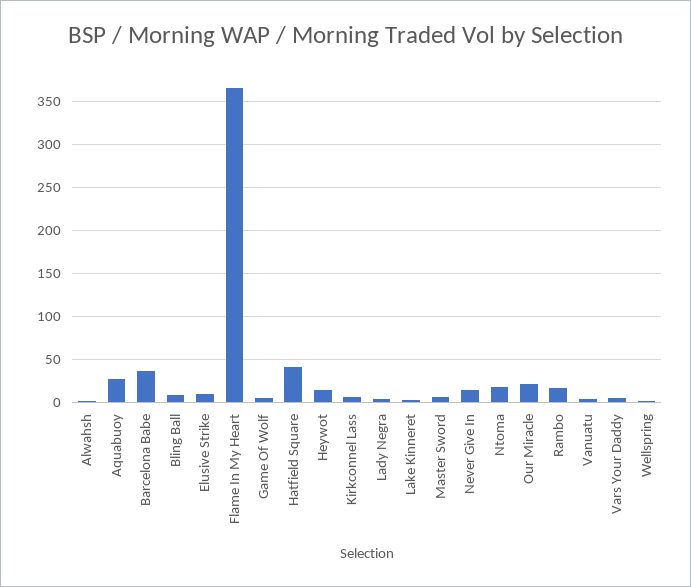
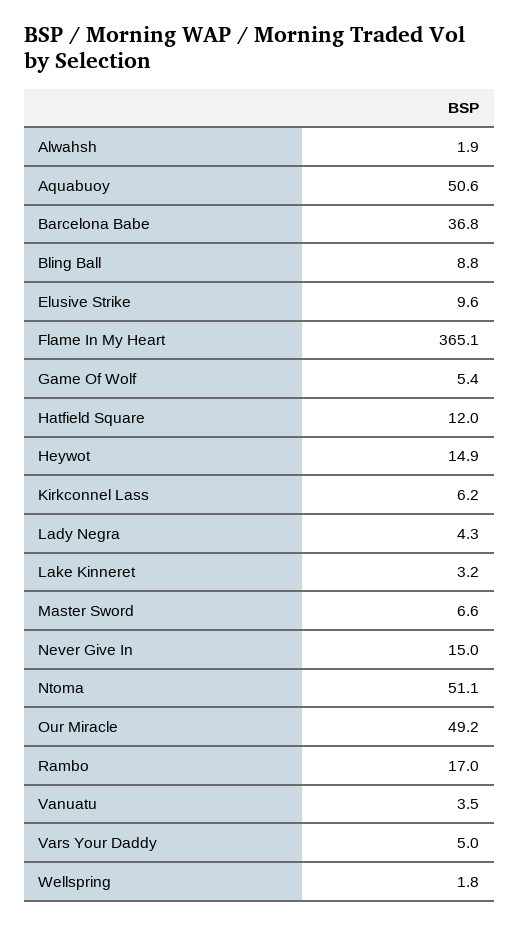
  {
    "Alwahsh": 1.9,
-   "Aquabuoy": 30,
+   "Aquabuoy": 50.6,
    "Barcelona Babe": 36.8,
    "Bling Ball": 8.8,
    "Elusive Strike": 9.6,
    "Flame In My Heart": 365.1,
    "Game Of Wolf": 5.4,
-   "Hatfield Square": 40,
+   "Hatfield Square": 12,
    "Heywot": 14.9,
    "Kirkconnel Lass": 6.2,
    "Lady Negra": 4.3,
    "Lake Kinneret": 3.2,
    "Master Sword": 6.6,
    "Never Give In": 15,
-   "Ntoma": 20,
+   "Ntoma": 51.1,
-   "Our Miracle": 20,
+   "Our Miracle": 49.2,
    "Rambo": 17,
    "Vanuatu": 3.5,
    "Vars Your Daddy": 5,
    "Wellspring": 1.8
  }

